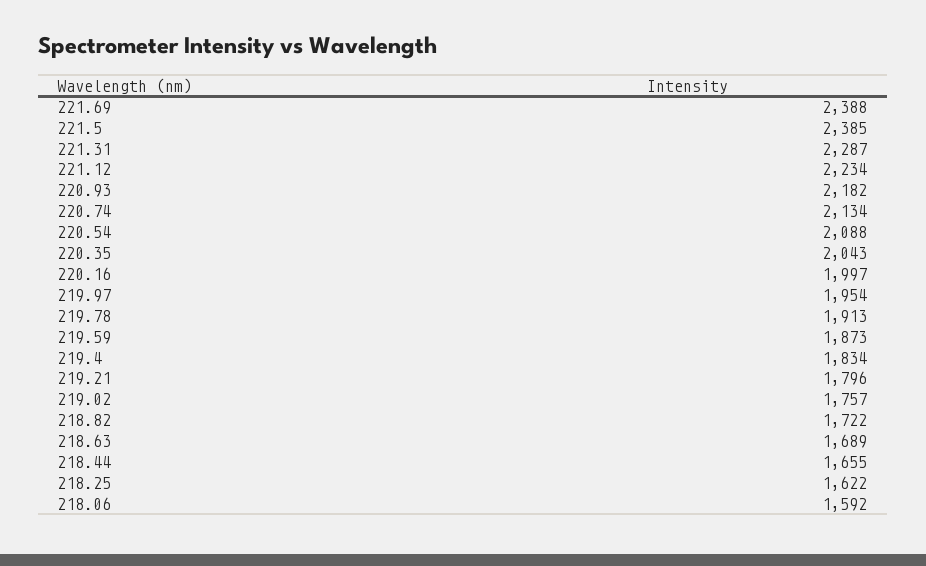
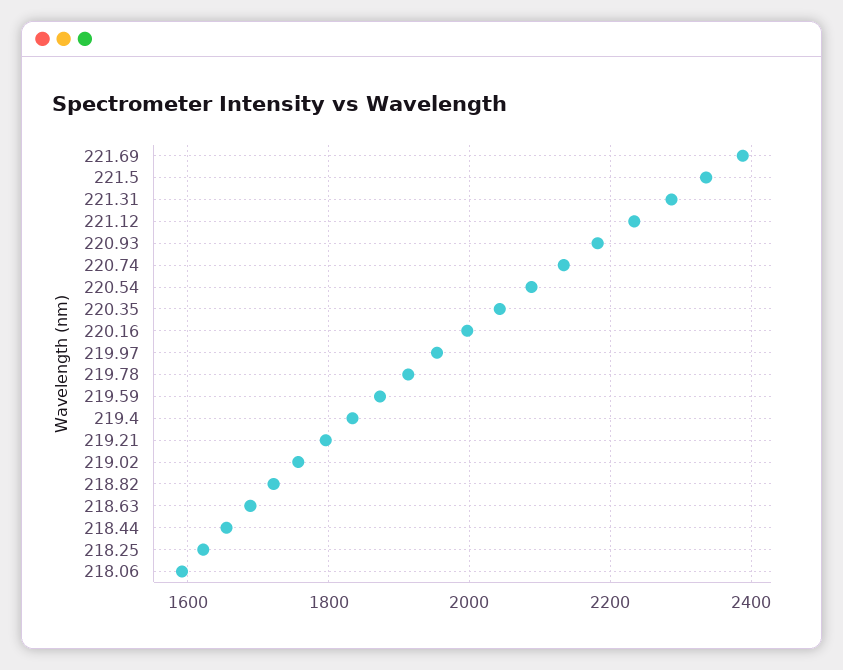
  {
    "221.69": 2388,
-   "221.5": 2385,
+   "221.5": 2340,
    "221.31": 2287,
    "221.12": 2234,
    "220.93": 2182,
    "220.74": 2134,
    "220.54": 2088,
    "220.35": 2043,
    "220.16": 1997,
    "219.97": 1954,
    "219.78": 1913,
    "219.59": 1873,
    "219.4": 1834,
    "219.21": 1796,
    "219.02": 1757,
    "218.82": 1722,
    "218.63": 1689,
    "218.44": 1655,
    "218.25": 1622,
    "218.06": 1592
  }

